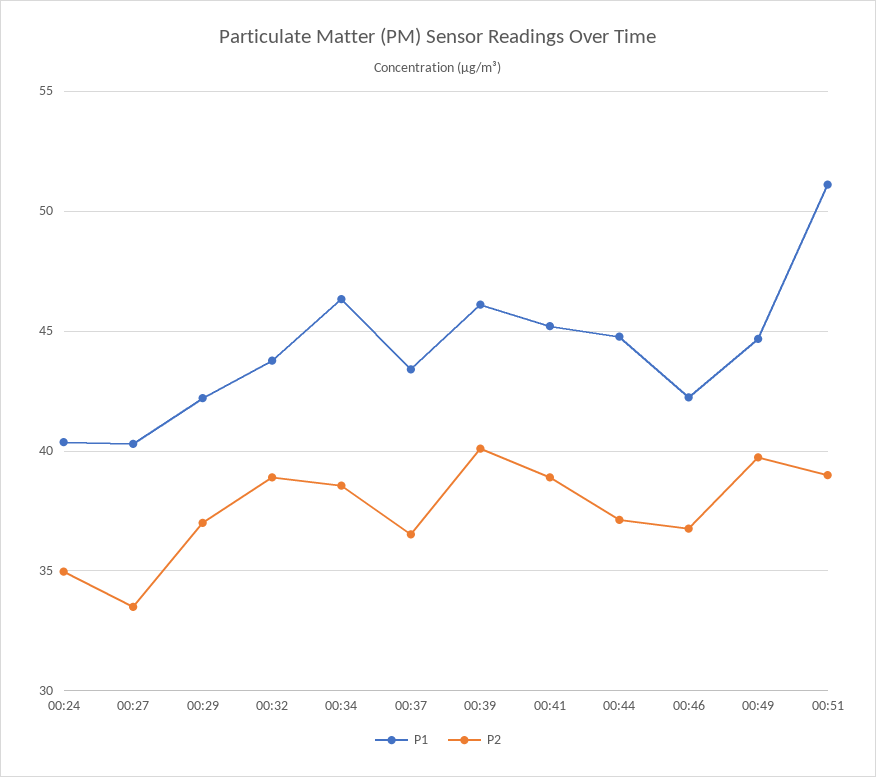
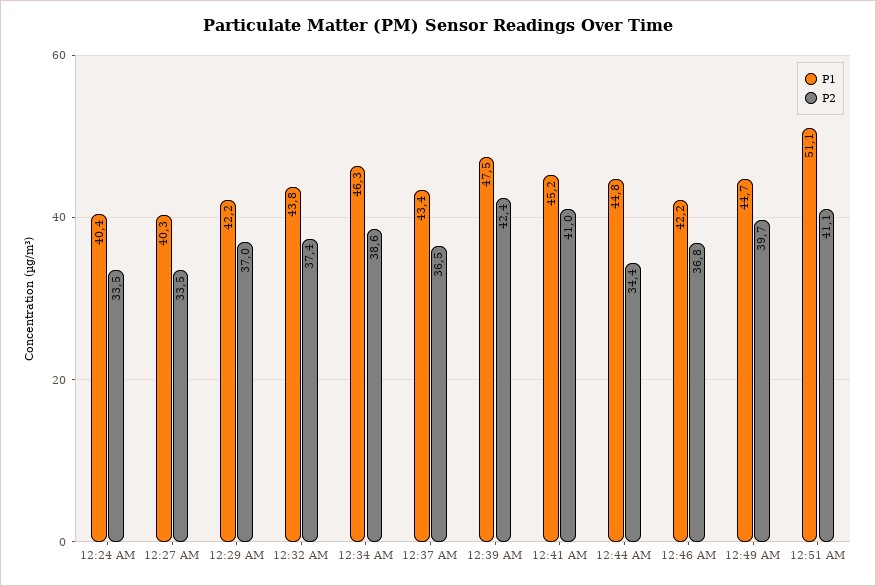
  {
    "P1": {
      "00:24": 40.4,
      "00:27": 40.3,
      "00:29": 42.2,
      "00:32": 43.8,
      "00:34": 46.3,
      "00:37": 43.4,
-     "00:39": 46,
+     "00:39": 47.5,
      "00:41": 45.2,
      "00:44": 44.8,
      "00:46": 42.2,
      "00:49": 44.7,
      "00:51": 51.1
    },
    "P2": {
-     "00:24": 35,
+     "00:24": 33.5,
      "00:27": 33.5,
      "00:29": 37,
-     "00:32": 39,
+     "00:32": 37.4,
      "00:34": 38.6,
      "00:37": 36.5,
-     "00:39": 40,
+     "00:39": 42.4,
-     "00:41": 39,
+     "00:41": 41,
-     "00:44": 37,
+     "00:44": 34.4,
      "00:46": 36.8,
      "00:49": 39.7,
-     "00:51": 39
+     "00:51": 41.1
    }
  }

